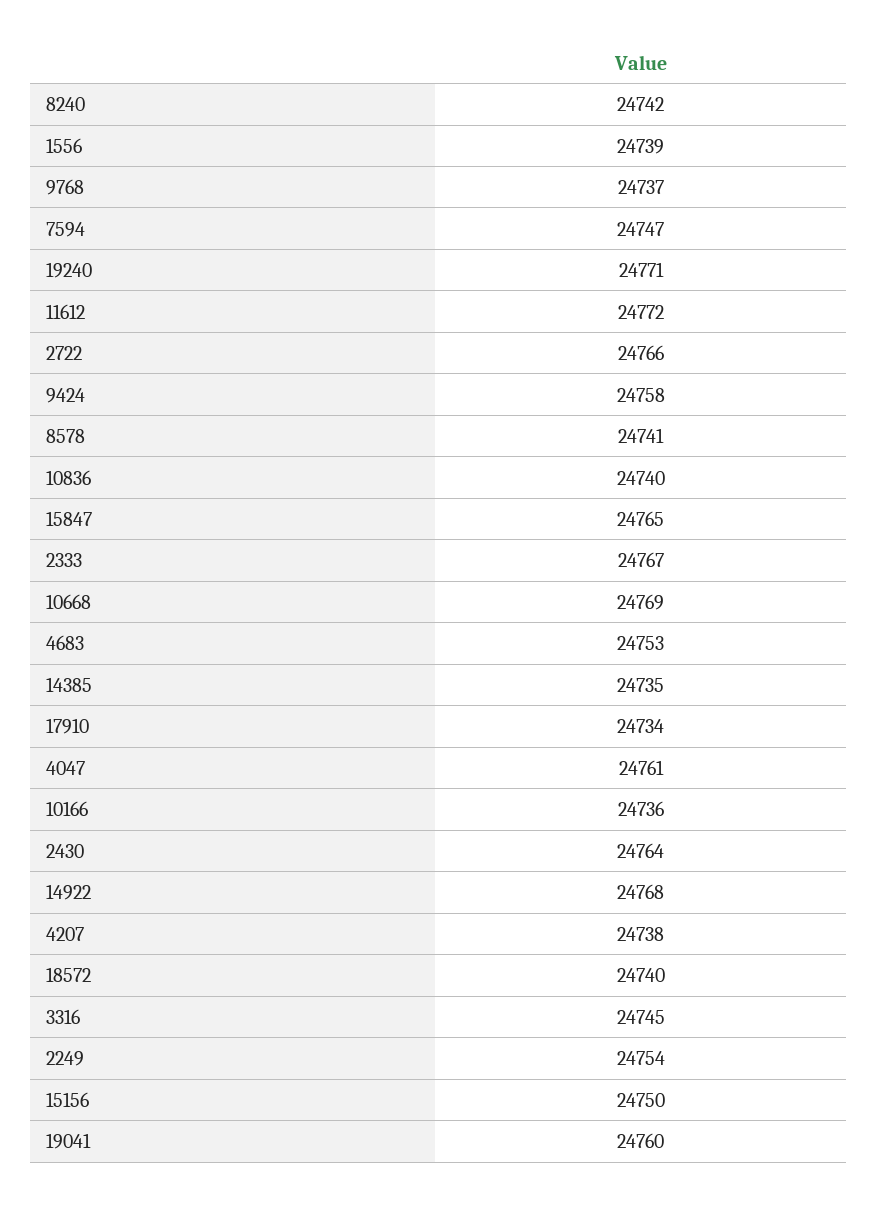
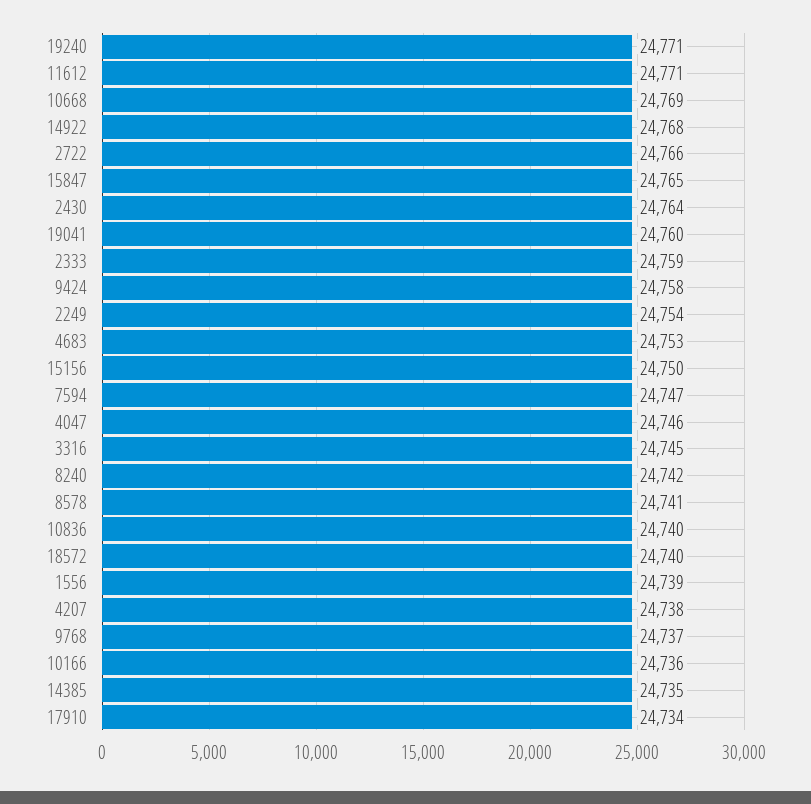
  {
    "8240": 24742,
    "1556": 24739,
    "9768": 24737,
    "7594": 24747,
    "19240": 24771,
-   "11612": 24772,
+   "11612": 24771,
    "2722": 24766,
    "9424": 24758,
    "8578": 24741,
    "10836": 24740,
    "15847": 24765,
-   "2333": 24767,
+   "2333": 24759,
    "10668": 24769,
    "4683": 24753,
    "14385": 24735,
    "17910": 24734,
-   "4047": 24761,
+   "4047": 24746,
    "10166": 24736,
    "2430": 24764,
    "14922": 24768,
    "4207": 24738,
    "18572": 24740,
    "3316": 24745,
    "2249": 24754,
    "15156": 24750,
    "19041": 24760
  }

